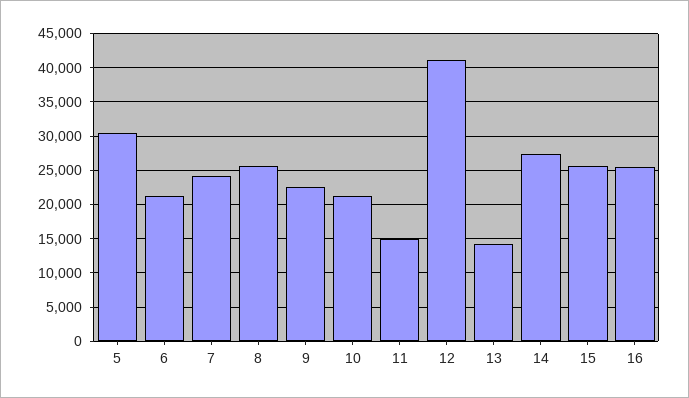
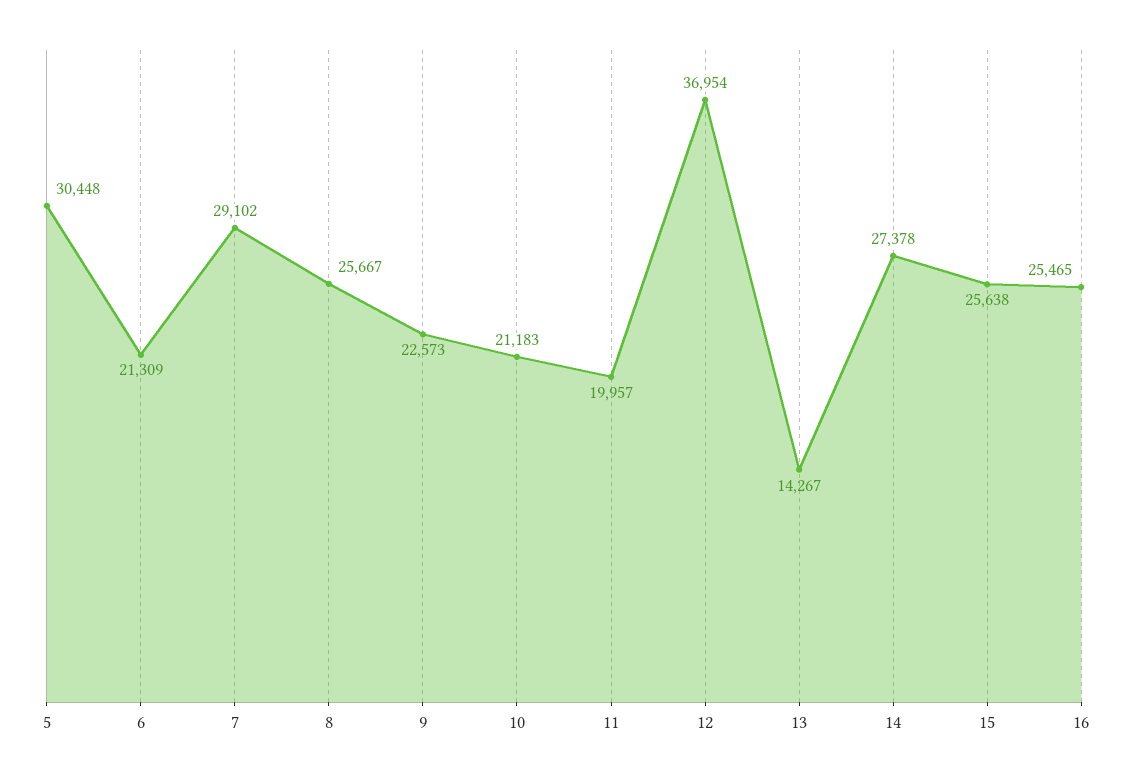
  {
    "5": 30448,
    "6": 21309,
-   "7": 24000,
+   "7": 29102,
    "8": 25667,
    "9": 22573,
    "10": 21183,
-   "11": 15000,
+   "11": 19957,
-   "12": 41000,
+   "12": 36954,
    "13": 14267,
    "14": 27378,
    "15": 25638,
    "16": 25465
  }

